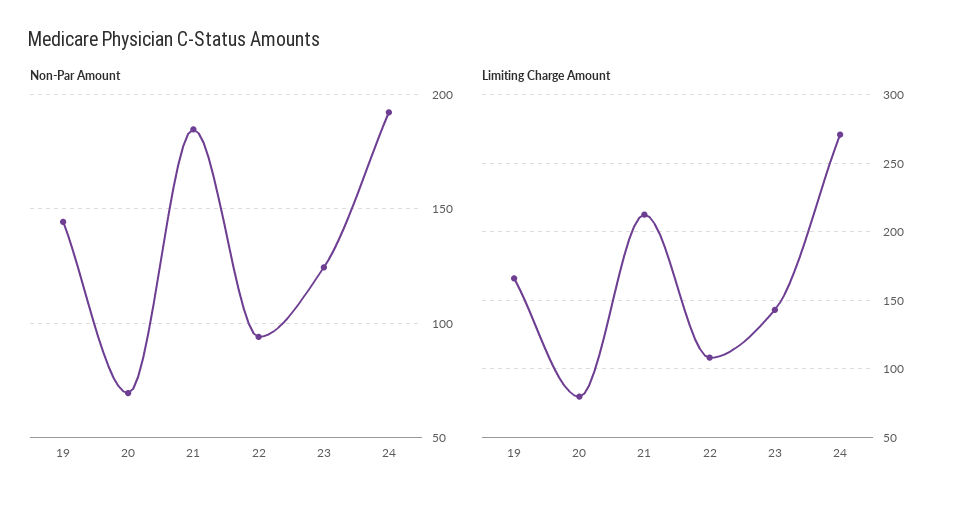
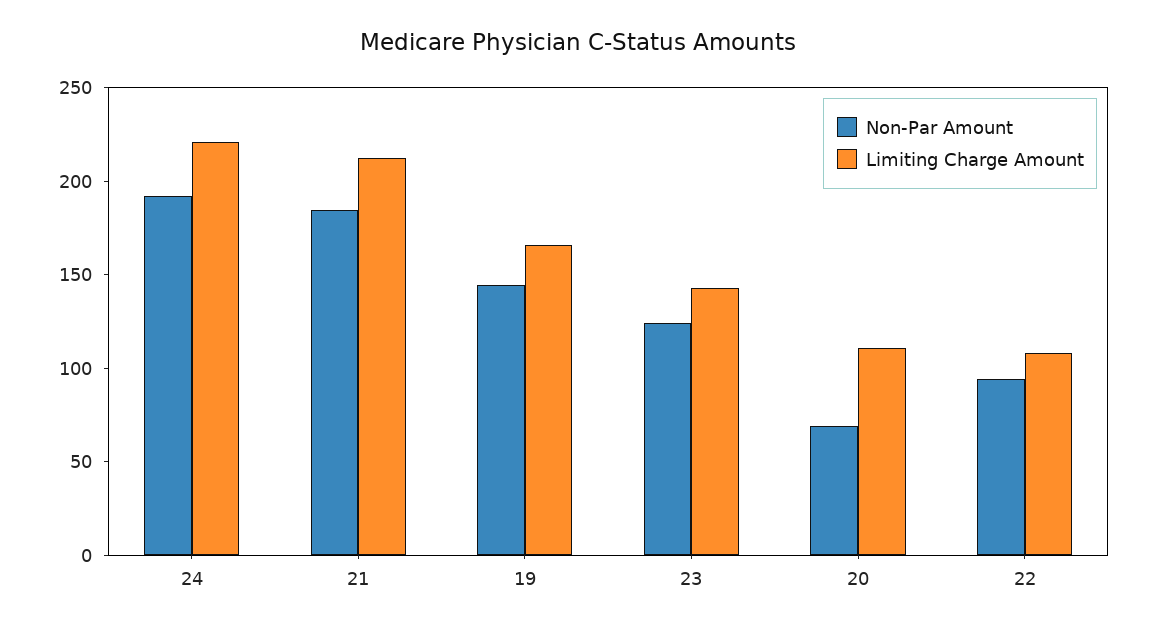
  {
    "Non-Par Amount": {
      "19": 145,
      "20": 70,
      "21": 185,
      "22": 95,
      "23": 125,
      "24": 190
    },
    "Limiting Charge Amount": {
      "19": 165,
-     "20": 80,
+     "20": 110,
      "21": 215,
      "22": 110,
      "23": 145,
-     "24": 270
+     "24": 220
    }
  }

